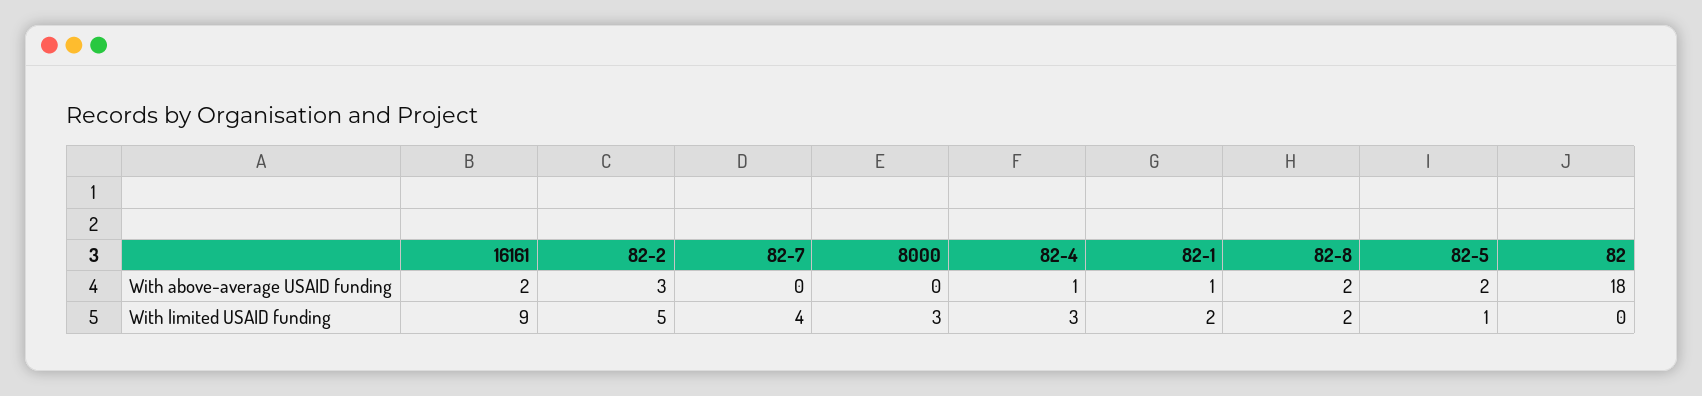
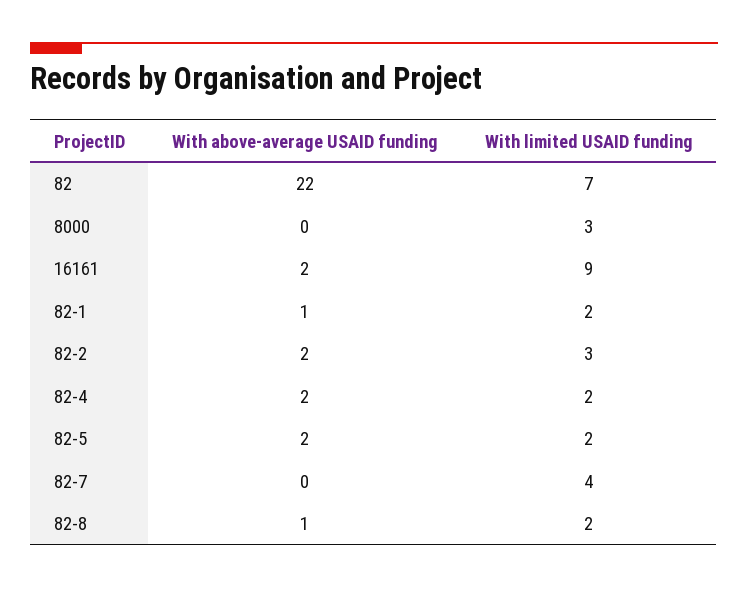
  {
    "16161": {
      "With above-average USAID funding": 2,
      "With limited USAID funding": 9
    },
    "82-2": {
-     "With above-average USAID funding": 3,
+     "With above-average USAID funding": 2,
-     "With limited USAID funding": 5
+     "With limited USAID funding": 3
    },
    "82-7": {
      "With above-average USAID funding": 0,
      "With limited USAID funding": 4
    },
    "8000": {
      "With above-average USAID funding": 0,
      "With limited USAID funding": 3
    },
    "82-4": {
-     "With above-average USAID funding": 1,
+     "With above-average USAID funding": 2,
-     "With limited USAID funding": 3
+     "With limited USAID funding": 2
    },
    "82-1": {
      "With above-average USAID funding": 1,
      "With limited USAID funding": 2
    },
    "82-8": {
-     "With above-average USAID funding": 2,
+     "With above-average USAID funding": 1,
      "With limited USAID funding": 2
    },
    "82-5": {
      "With above-average USAID funding": 2,
-     "With limited USAID funding": 1
+     "With limited USAID funding": 2
    },
    "82": {
-     "With above-average USAID funding": 18,
+     "With above-average USAID funding": 22,
-     "With limited USAID funding": 0
+     "With limited USAID funding": 7
    }
  }

